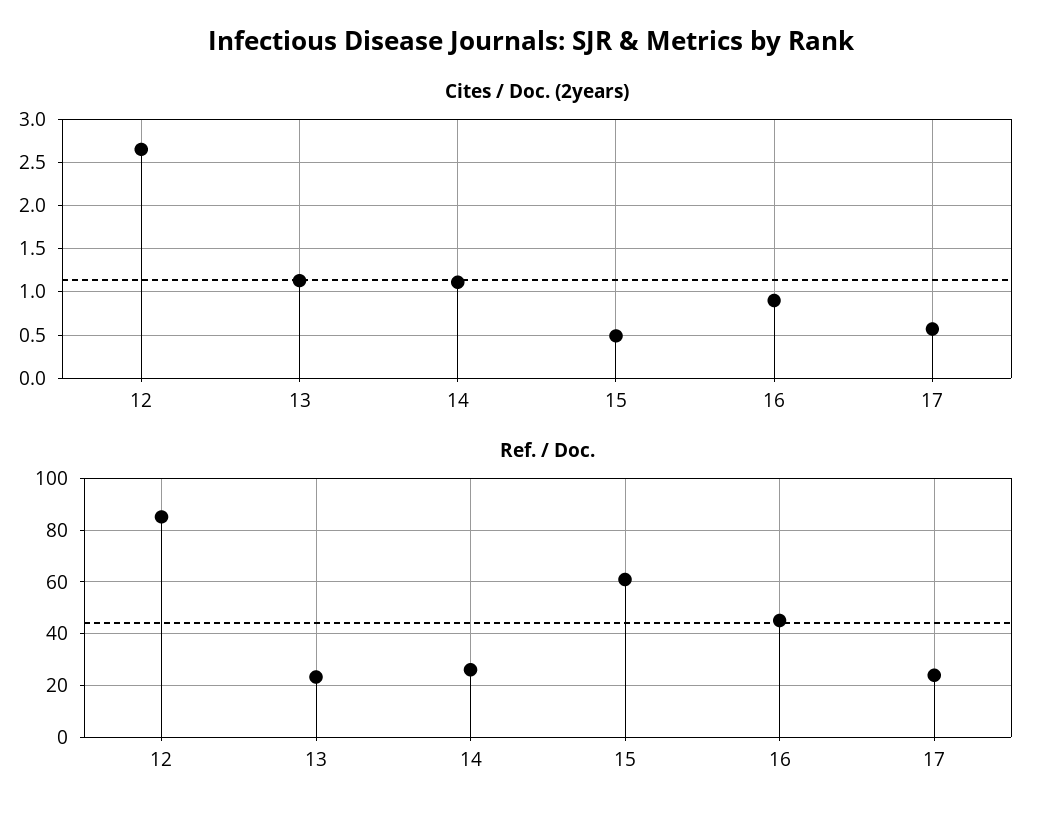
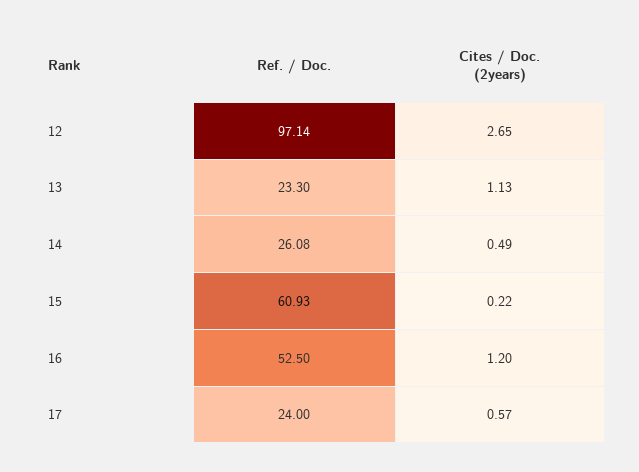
  {
    "Cites / Doc. (2years)": {
      "12": 2.65,
      "13": 1.13,
-     "14": 1.1,
+     "14": 0.49,
-     "15": 0.5,
+     "15": 0.22,
-     "16": 0.9,
+     "16": 1.2,
      "17": 0.57
    },
    "Ref. / Doc.": {
-     "12": 85,
+     "12": 97.14,
      "13": 23.3,
      "14": 26.08,
      "15": 60.93,
-     "16": 45,
+     "16": 52.5,
      "17": 24
    }
  }

